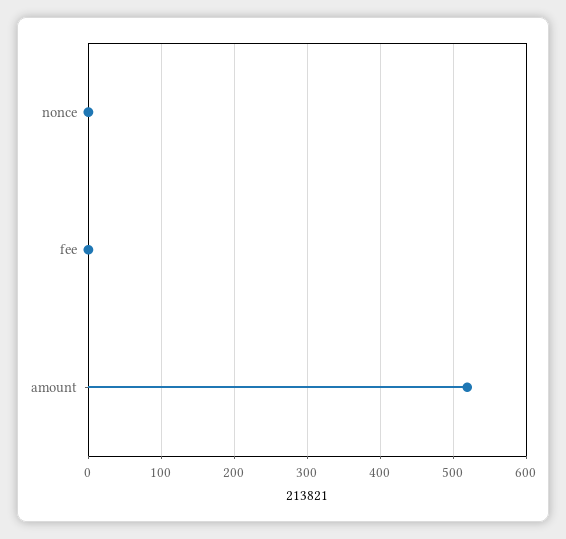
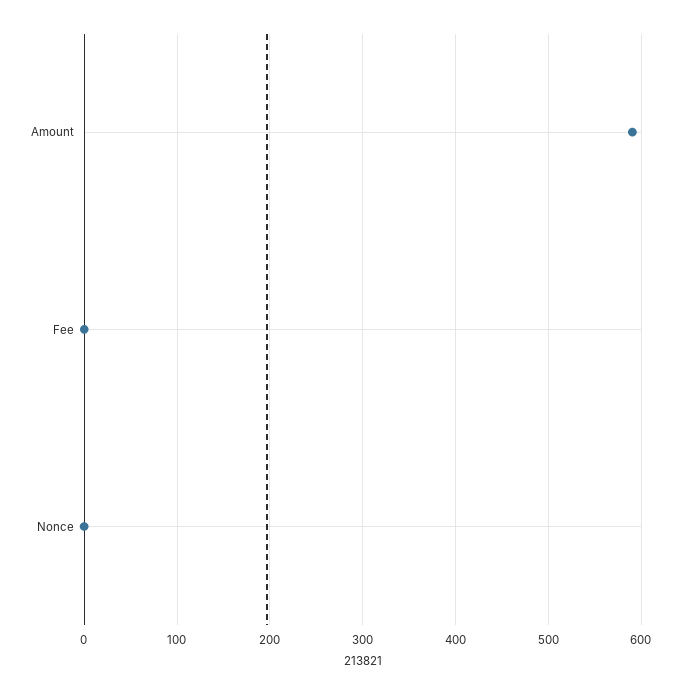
  {
    "nonce": 0,
    "fee": 0,
-   "amount": 520
+   "amount": 590
  }

